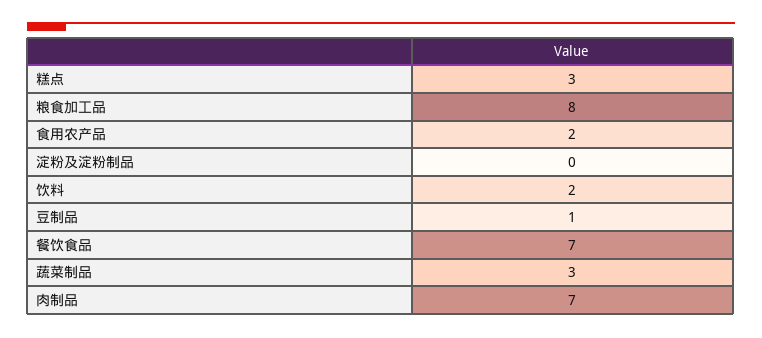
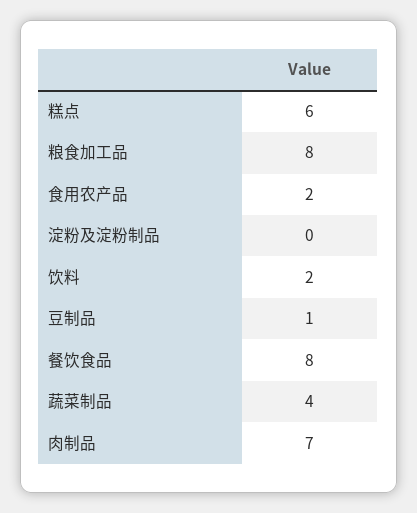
  {
-   "糕点": 3,
+   "糕点": 6,
    "粮食加工品": 8,
    "食用农产品": 2,
    "淀粉及淀粉制品": 0,
    "饮料": 2,
    "豆制品": 1,
-   "餐饮食品": 7,
+   "餐饮食品": 8,
-   "蔬菜制品": 3,
+   "蔬菜制品": 4,
    "肉制品": 7
  }

